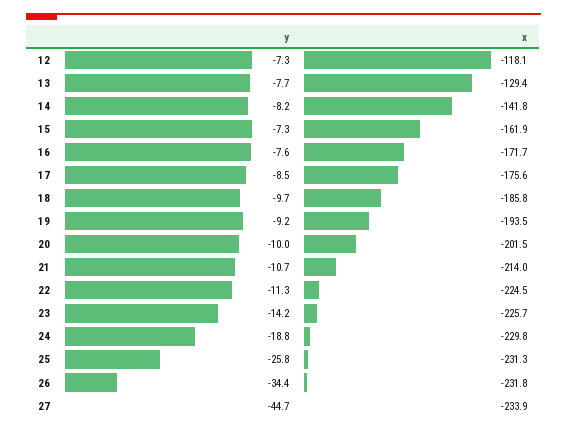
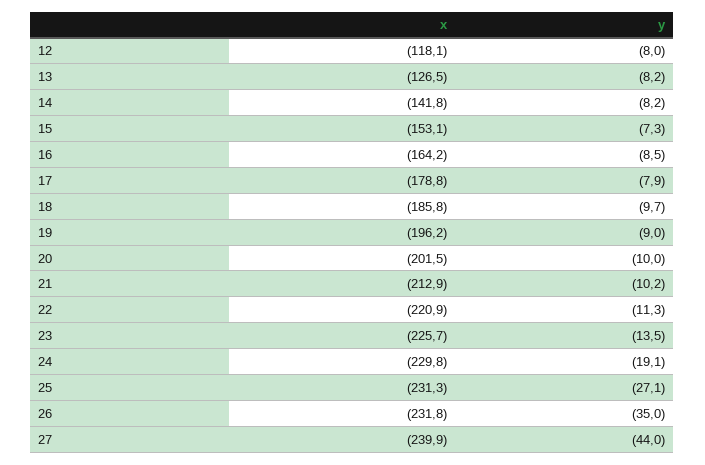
  {
    "y": {
-     "12": -7.3,
+     "12": -8,
-     "13": -7.7,
+     "13": -8.2,
      "14": -8.2,
      "15": -7.3,
-     "16": -7.6,
+     "16": -8.5,
-     "17": -8.5,
+     "17": -7.9,
      "18": -9.7,
-     "19": -9.2,
+     "19": -9,
      "20": -10,
-     "21": -10.7,
+     "21": -10.2,
      "22": -11.3,
-     "23": -14.2,
+     "23": -13.5,
-     "24": -18.8,
+     "24": -19.1,
-     "25": -25.8,
+     "25": -27.1,
-     "26": -34.4,
+     "26": -35,
-     "27": -44.7
+     "27": -44
    },
    "x": {
      "12": -118.1,
-     "13": -129.4,
+     "13": -126.5,
      "14": -141.8,
-     "15": -161.9,
+     "15": -153.1,
-     "16": -171.7,
+     "16": -164.2,
-     "17": -175.6,
+     "17": -178.8,
      "18": -185.8,
-     "19": -193.5,
+     "19": -196.2,
      "20": -201.5,
-     "21": -214,
+     "21": -212.9,
-     "22": -224.5,
+     "22": -220.9,
      "23": -225.7,
      "24": -229.8,
      "25": -231.3,
      "26": -231.8,
-     "27": -233.9
+     "27": -239.9
    }
  }

